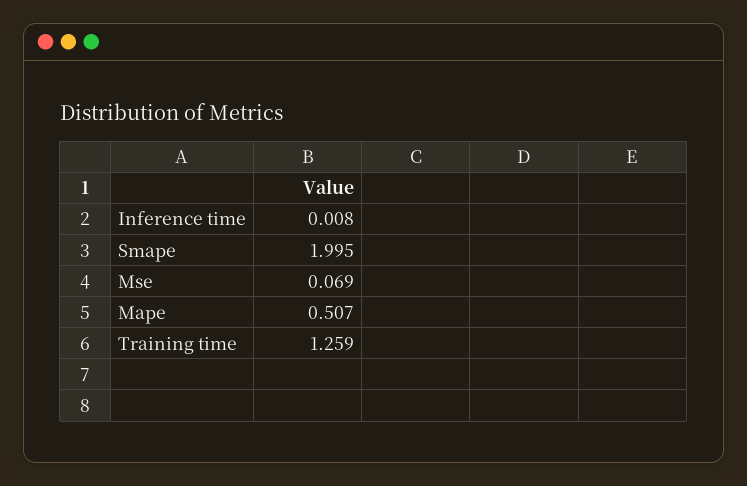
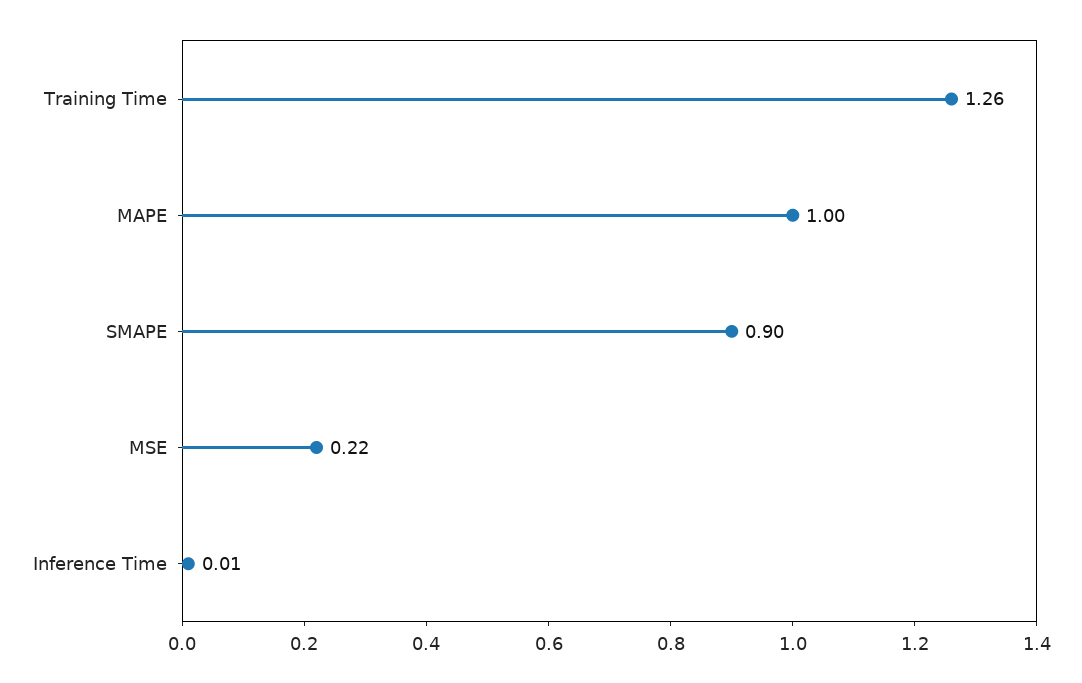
  {
    "Inference time": 0.008,
-   "Smape": 1.995,
+   "Smape": 0.9,
-   "Mse": 0.069,
+   "Mse": 0.22,
-   "Mape": 0.507,
+   "Mape": 1,
    "Training time": 1.259
  }

